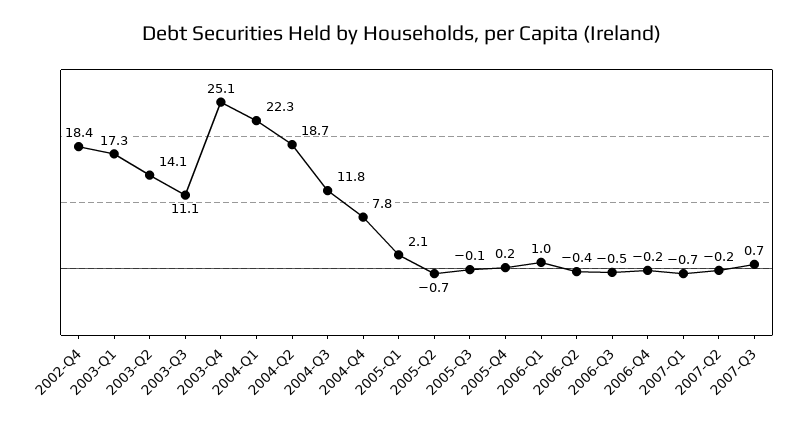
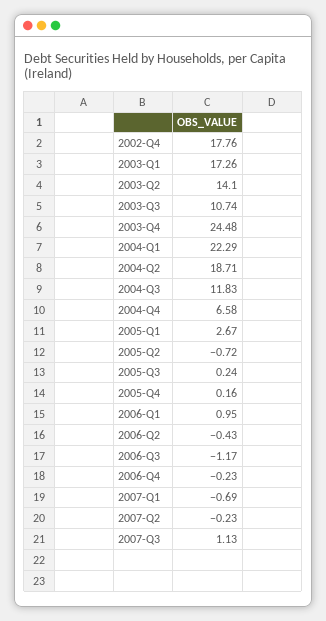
  {
-   "2002-Q4": 18.4,
+   "2002-Q4": 17.76,
    "2003-Q1": 17.26,
    "2003-Q2": 14.1,
-   "2003-Q3": 11.1,
+   "2003-Q3": 10.74,
-   "2003-Q4": 25.1,
+   "2003-Q4": 24.48,
    "2004-Q1": 22.29,
    "2004-Q2": 18.71,
    "2004-Q3": 11.83,
-   "2004-Q4": 7.8,
+   "2004-Q4": 6.58,
-   "2005-Q1": 2.1,
+   "2005-Q1": 2.67,
    "2005-Q2": -0.72,
-   "2005-Q3": -0.1,
+   "2005-Q3": 0.24,
    "2005-Q4": 0.16,
    "2006-Q1": 0.95,
    "2006-Q2": -0.43,
-   "2006-Q3": -0.5,
+   "2006-Q3": -1.17,
    "2006-Q4": -0.23,
    "2007-Q1": -0.69,
    "2007-Q2": -0.23,
-   "2007-Q3": 0.7
+   "2007-Q3": 1.13
  }

